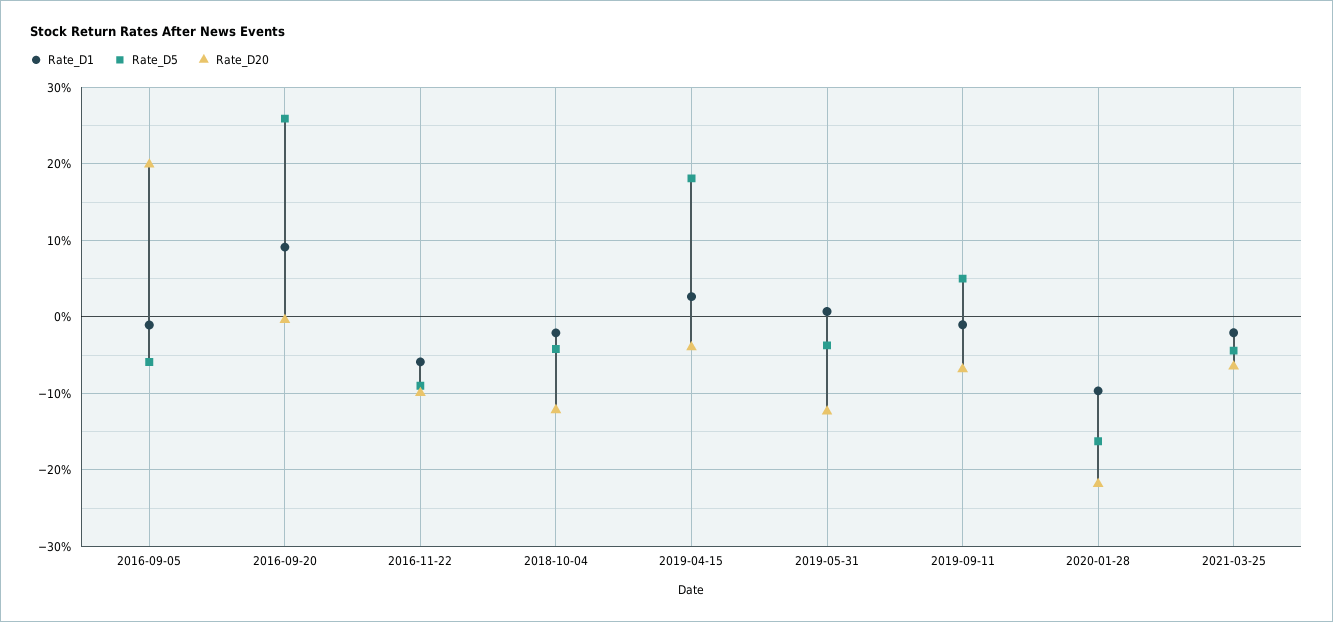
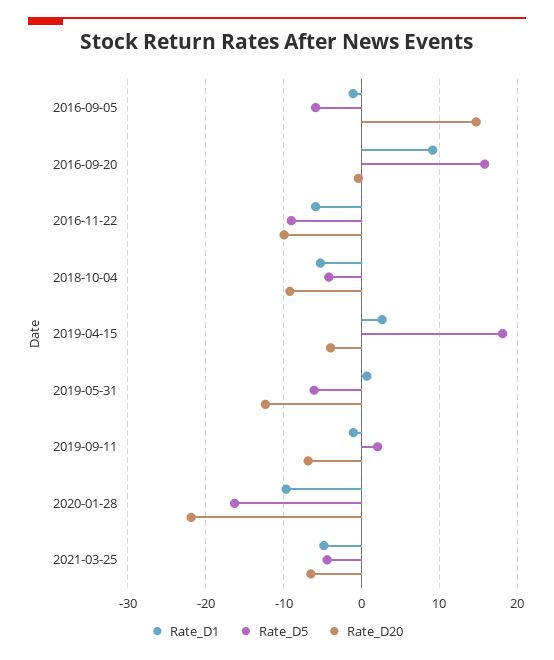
  {
    "Rate_D1": {
      "2016-09-05": -1,
      "2016-09-20": 9,
      "2016-11-22": -6,
-     "2018-10-04": -2,
+     "2018-10-04": -5,
      "2019-04-15": 3,
      "2019-05-31": 1,
      "2019-09-11": -1,
      "2020-01-28": -10,
-     "2021-03-25": -2
+     "2021-03-25": -5
    },
    "Rate_D5": {
      "2016-09-05": -6,
-     "2016-09-20": 26,
+     "2016-09-20": 16,
      "2016-11-22": -9,
      "2018-10-04": -4,
      "2019-04-15": 18,
-     "2019-05-31": -4,
+     "2019-05-31": -6,
-     "2019-09-11": 5,
+     "2019-09-11": 2,
      "2020-01-28": -16,
      "2021-03-25": -4
    },
    "Rate_D20": {
-     "2016-09-05": 20,
+     "2016-09-05": 15,
      "2016-09-20": 0,
      "2016-11-22": -10,
-     "2018-10-04": -12,
+     "2018-10-04": -9,
      "2019-04-15": -4,
      "2019-05-31": -12,
      "2019-09-11": -7,
      "2020-01-28": -22,
      "2021-03-25": -6
    }
  }

